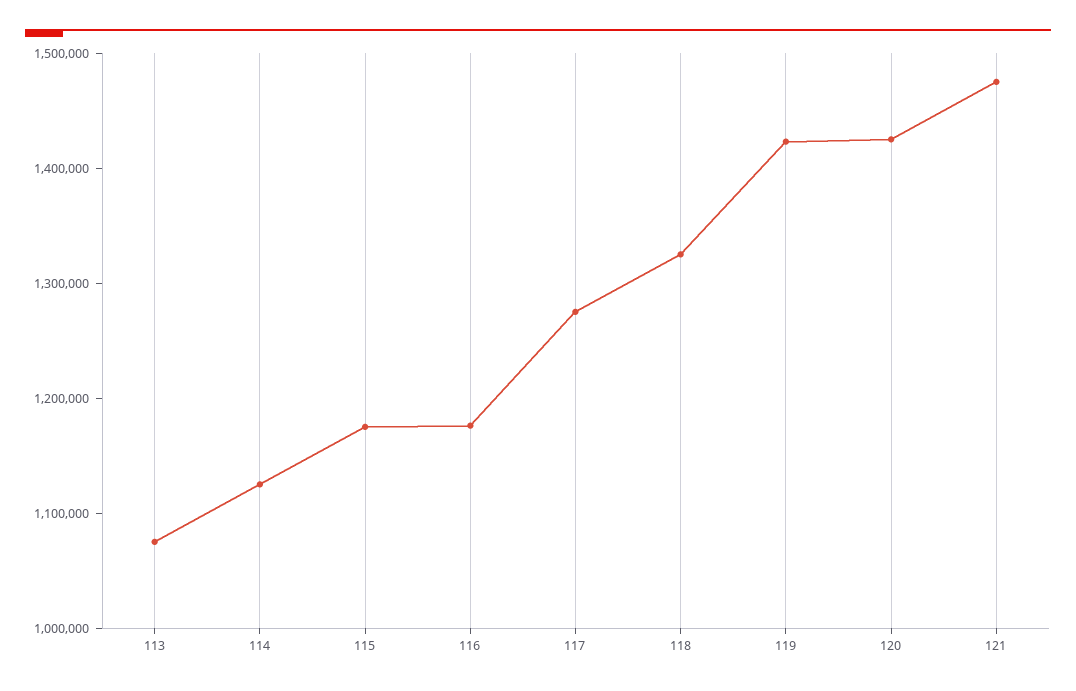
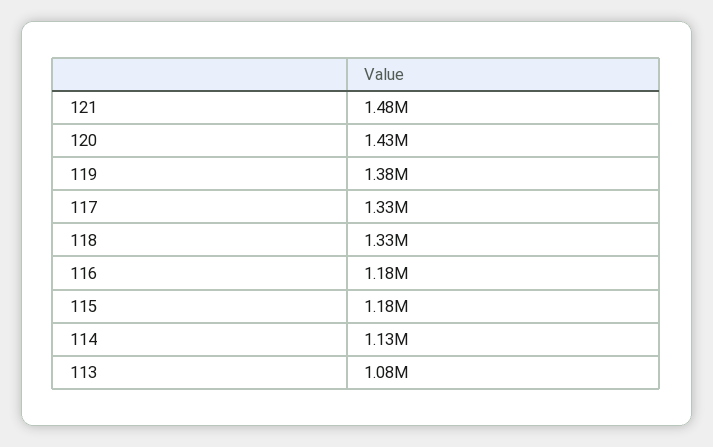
  {
    "113": 1080000,
    "114": 1130000,
    "115": 1180000,
    "116": 1180000,
-   "117": 1280000,
+   "117": 1330000,
    "118": 1330000,
-   "119": 1420000,
+   "119": 1380000,
    "120": 1430000,
    "121": 1480000
  }

